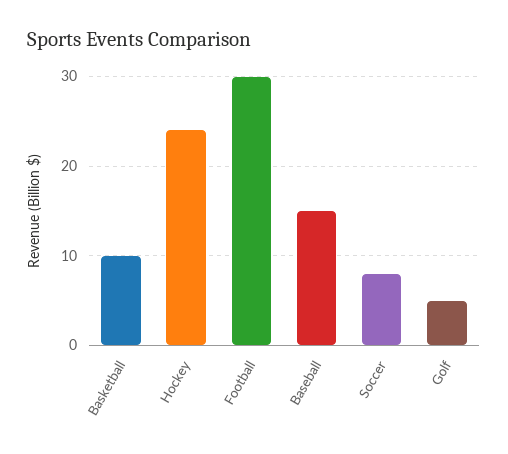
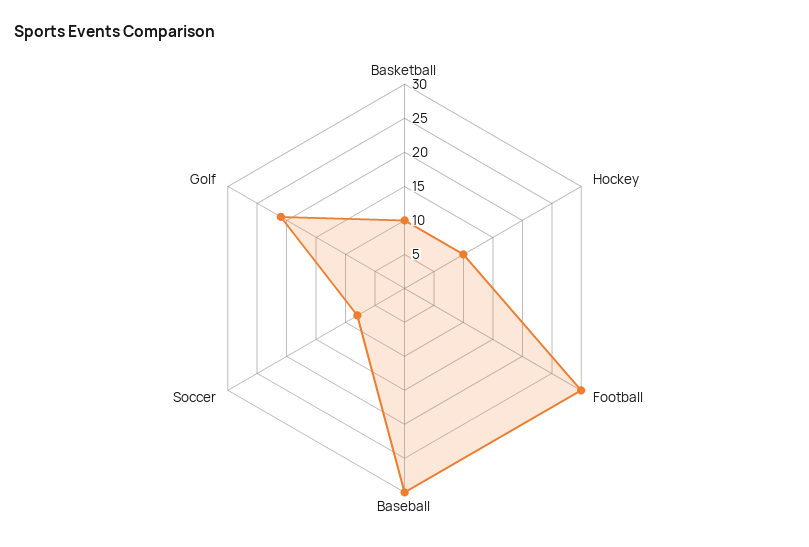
  {
    "Basketball": 10,
-   "Hockey": 24,
+   "Hockey": 10,
    "Football": 30,
-   "Baseball": 15,
+   "Baseball": 30,
    "Soccer": 8,
-   "Golf": 5
+   "Golf": 20
  }

